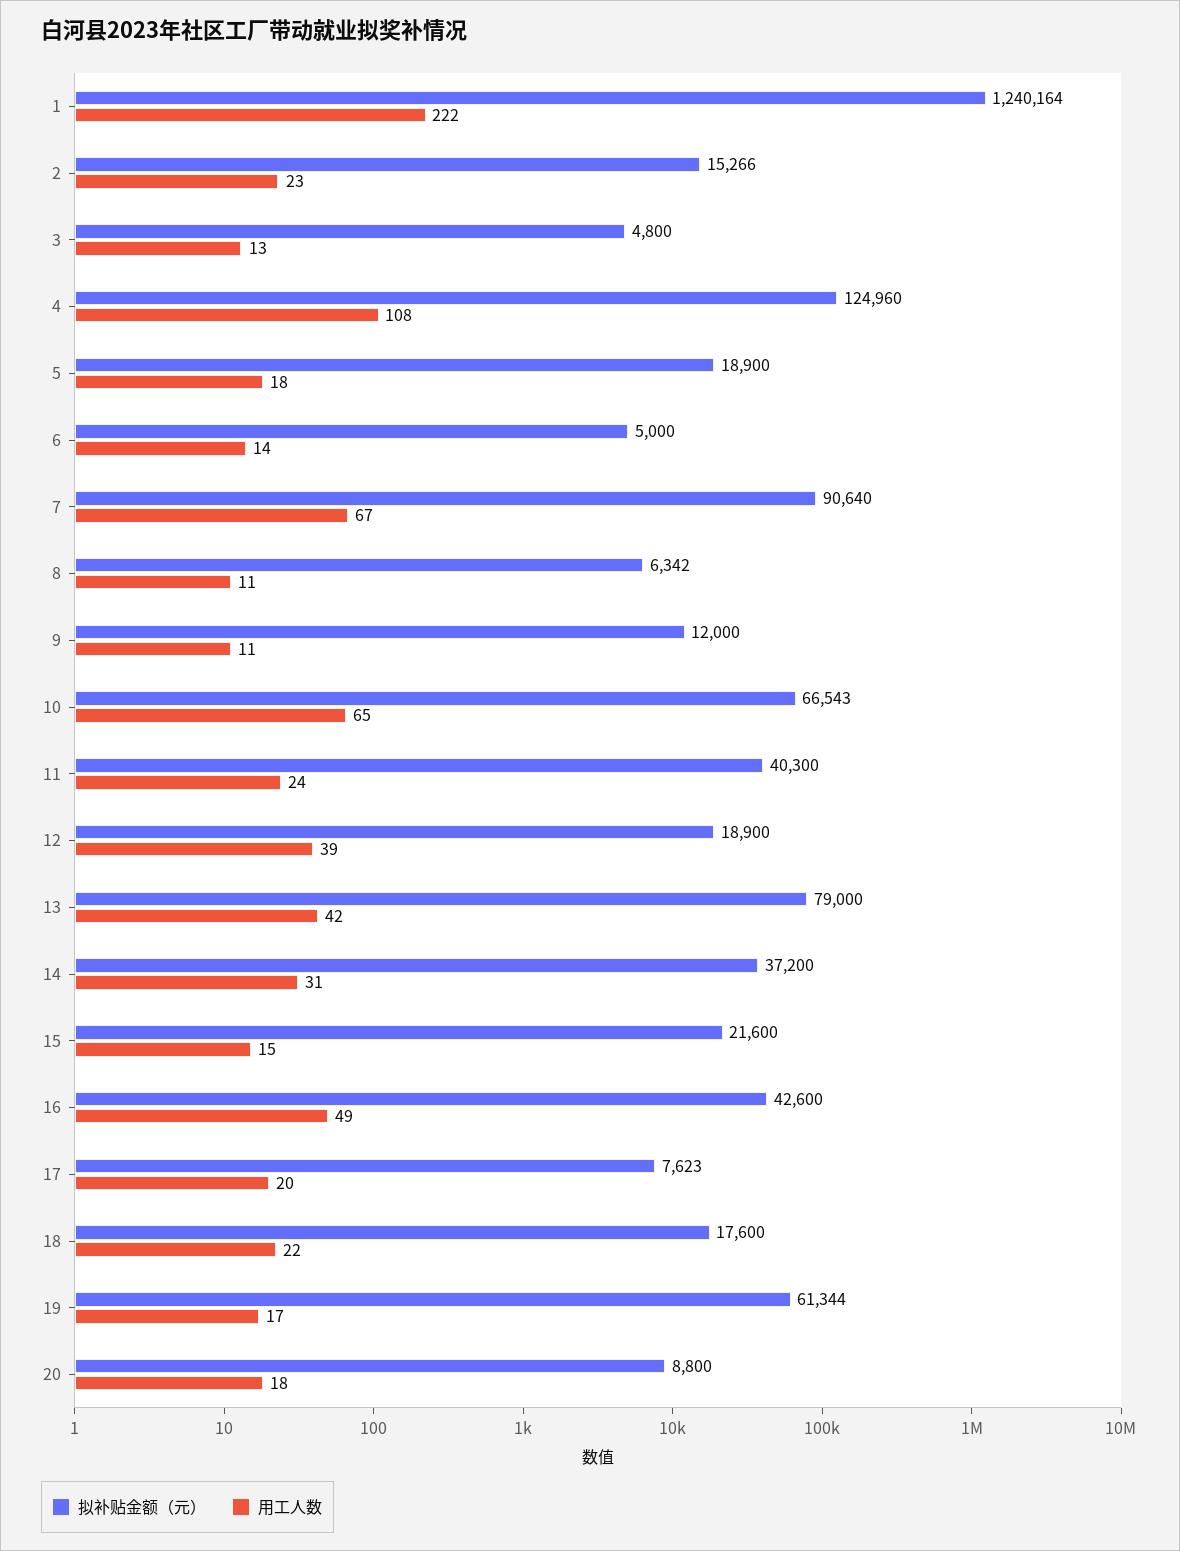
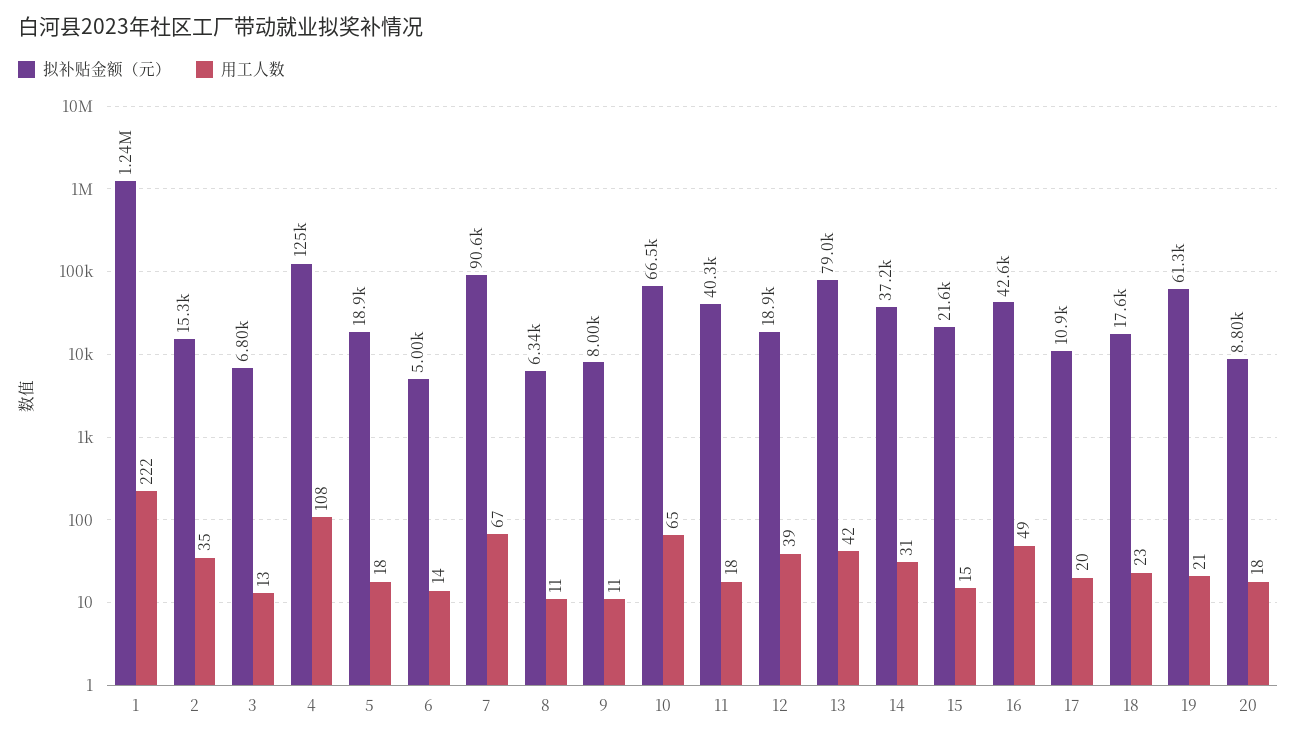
  {
    "拟补贴金额（元）": {
      "1": 1240164,
      "2": 15266,
-     "3": 4800,
+     "3": 6800,
      "4": 124960,
      "5": 18900,
      "6": 5000,
      "7": 90640,
      "8": 6342,
-     "9": 12000,
+     "9": 8000,
      "10": 66543,
      "11": 40300,
      "12": 18900,
      "13": 79000,
      "14": 37200,
      "15": 21600,
      "16": 42600,
-     "17": 7623,
+     "17": 10900,
      "18": 17600,
      "19": 61344,
      "20": 8800
    },
    "用工人数": {
      "1": 222,
-     "2": 23,
+     "2": 35,
      "3": 13,
      "4": 108,
      "5": 18,
      "6": 14,
      "7": 67,
      "8": 11,
      "9": 11,
      "10": 65,
-     "11": 24,
+     "11": 18,
      "12": 39,
      "13": 42,
      "14": 31,
      "15": 15,
      "16": 49,
      "17": 20,
-     "18": 22,
+     "18": 23,
-     "19": 17,
+     "19": 21,
      "20": 18
    }
  }

